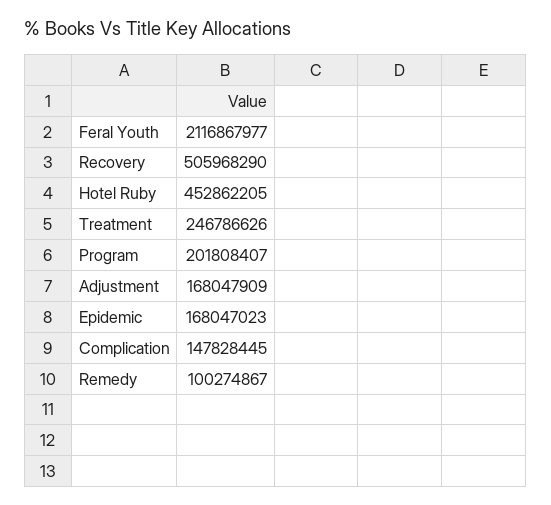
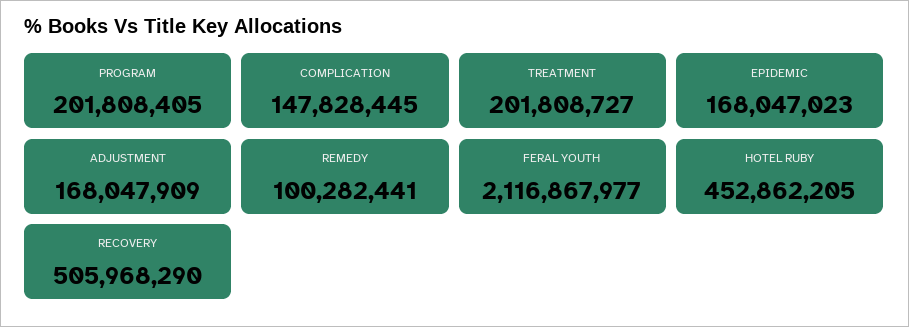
  {
    "Feral Youth": 2116867977,
    "Recovery": 505968290,
    "Hotel Ruby": 452862205,
-   "Treatment": 246786626,
+   "Treatment": 201808727,
-   "Program": 201808407,
+   "Program": 201808405,
    "Adjustment": 168047909,
    "Epidemic": 168047023,
    "Complication": 147828445,
-   "Remedy": 100274867
+   "Remedy": 100282441
  }

